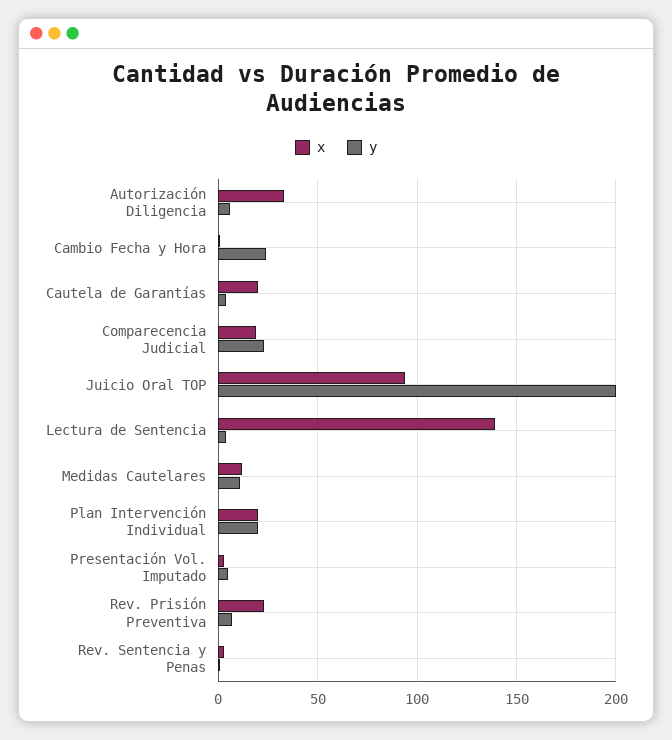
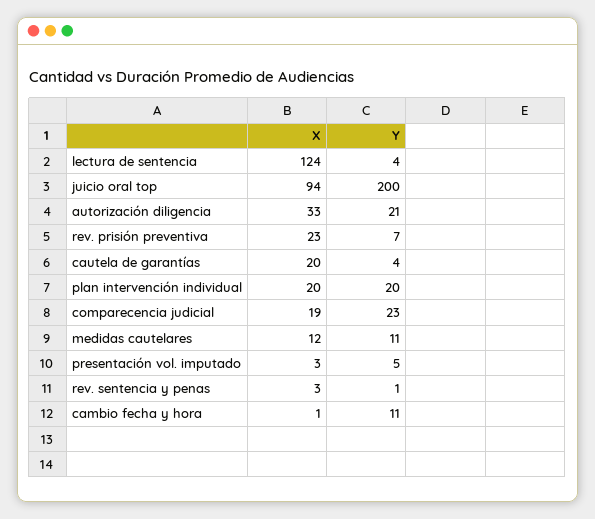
  {
    "x": {
      "Autorización Diligencia": 33,
      "Cambio Fecha y Hora": 1,
      "Cautela de Garantías": 20,
      "Comparecencia Judicial": 19,
      "Juicio Oral TOP": 94,
-     "Lectura de Sentencia": 140,
+     "Lectura de Sentencia": 124,
      "Medidas Cautelares": 12,
      "Plan Intervención Individual": 20,
      "Presentación Vol. Imputado": 3,
      "Rev. Prisión Preventiva": 23,
      "Rev. Sentencia y Penas": 3
    },
    "y": {
-     "Autorización Diligencia": 5,
+     "Autorización Diligencia": 21,
-     "Cambio Fecha y Hora": 25,
+     "Cambio Fecha y Hora": 11,
      "Cautela de Garantías": 4,
      "Comparecencia Judicial": 23,
      "Juicio Oral TOP": 200,
      "Lectura de Sentencia": 4,
      "Medidas Cautelares": 11,
      "Plan Intervención Individual": 20,
      "Presentación Vol. Imputado": 5,
      "Rev. Prisión Preventiva": 7,
      "Rev. Sentencia y Penas": 1
    }
  }

